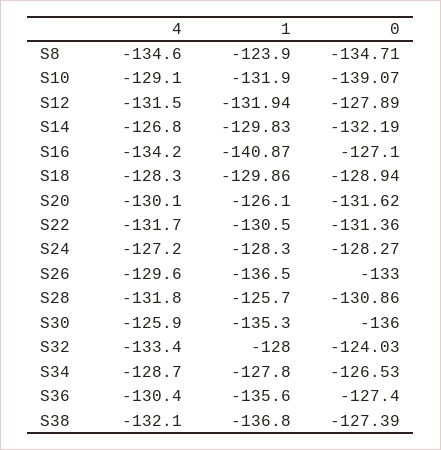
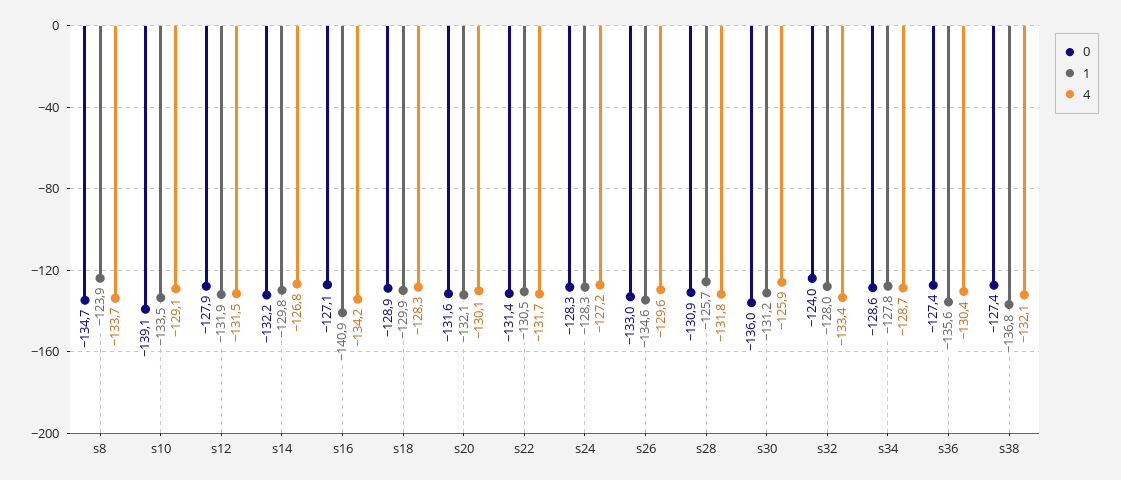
  {
    "4": {
-     "S8": -134.6,
+     "S8": -133.7,
      "S10": -129.1,
      "S12": -131.5,
      "S14": -126.8,
      "S16": -134.2,
      "S18": -128.3,
      "S20": -130.1,
      "S22": -131.7,
      "S24": -127.2,
      "S26": -129.6,
      "S28": -131.8,
      "S30": -125.9,
      "S32": -133.4,
      "S34": -128.7,
      "S36": -130.4,
      "S38": -132.1
    },
    "1": {
      "S8": -123.9,
-     "S10": -131.9,
+     "S10": -133.5,
      "S12": -131.94,
      "S14": -129.83,
      "S16": -140.87,
      "S18": -129.86,
-     "S20": -126.1,
+     "S20": -132.1,
      "S22": -130.5,
      "S24": -128.3,
-     "S26": -136.5,
+     "S26": -134.6,
      "S28": -125.7,
-     "S30": -135.3,
+     "S30": -131.2,
      "S32": -128,
      "S34": -127.8,
      "S36": -135.6,
      "S38": -136.8
    },
    "0": {
      "S8": -134.71,
      "S10": -139.07,
      "S12": -127.89,
      "S14": -132.19,
      "S16": -127.1,
      "S18": -128.94,
      "S20": -131.62,
      "S22": -131.36,
      "S24": -128.27,
      "S26": -133,
      "S28": -130.86,
      "S30": -136,
      "S32": -124.03,
-     "S34": -126.53,
+     "S34": -128.6,
      "S36": -127.4,
      "S38": -127.39
    }
  }

